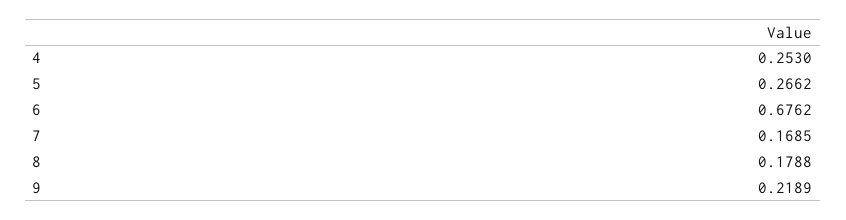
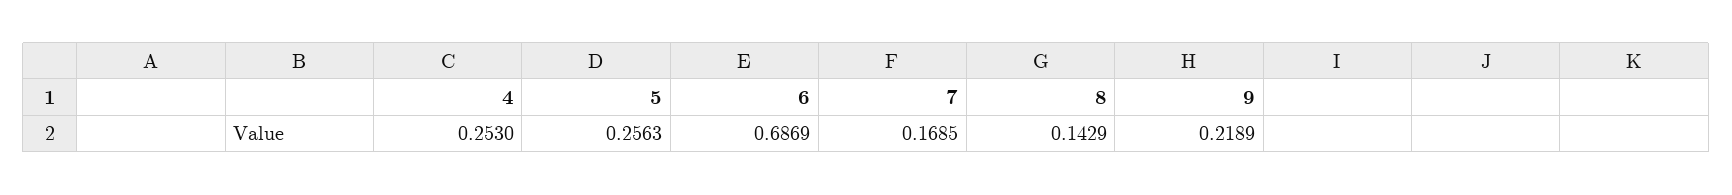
  {
    "4": 0.253,
-   "5": 0.2662,
+   "5": 0.2563,
-   "6": 0.6762,
+   "6": 0.6869,
    "7": 0.1685,
-   "8": 0.1788,
+   "8": 0.1429,
    "9": 0.2189
  }

